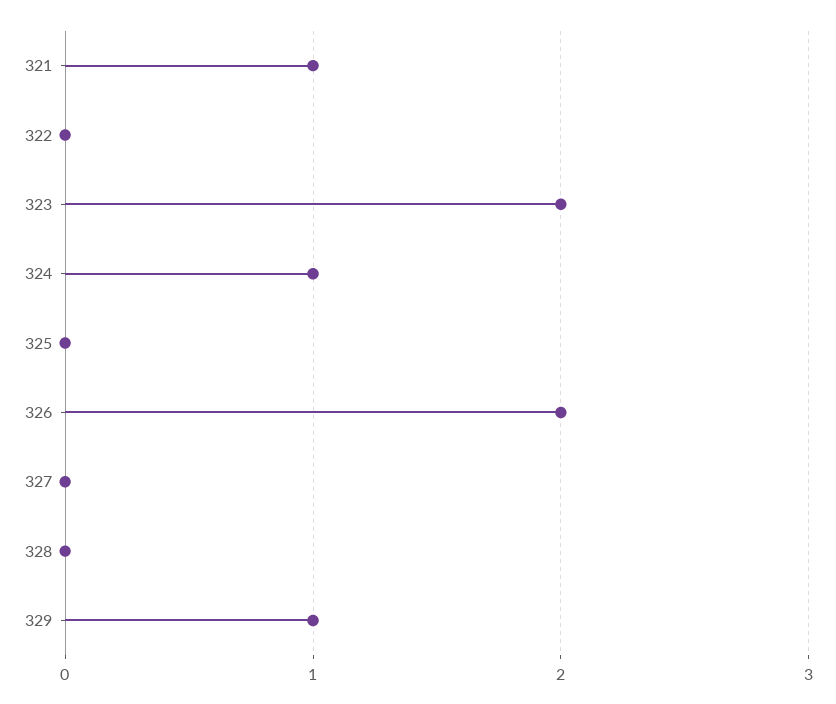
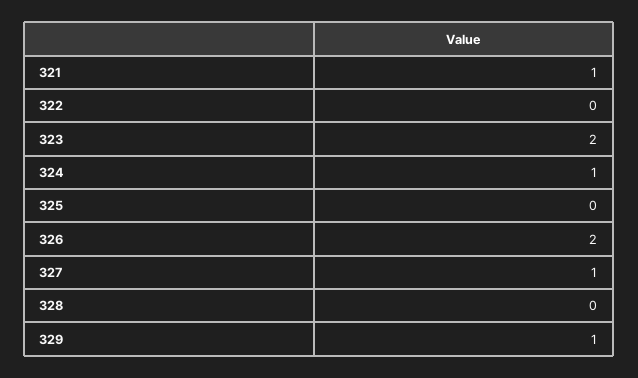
  {
    "321": 1,
    "322": 0,
    "323": 2,
    "324": 1,
    "325": 0,
    "326": 2,
-   "327": 0,
+   "327": 1,
    "328": 0,
    "329": 1
  }

